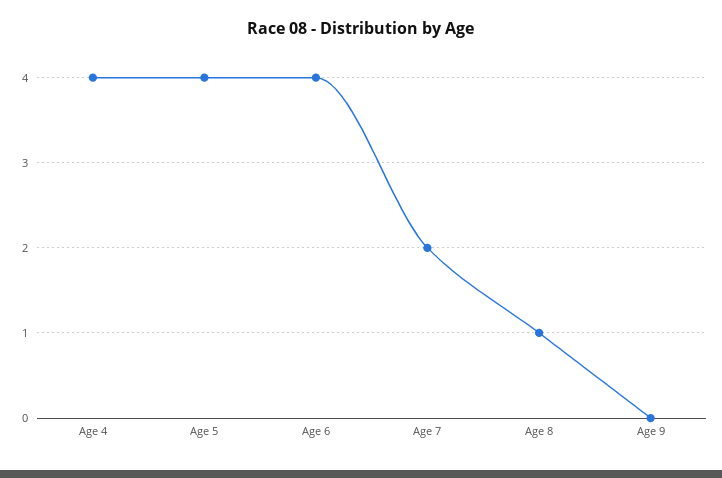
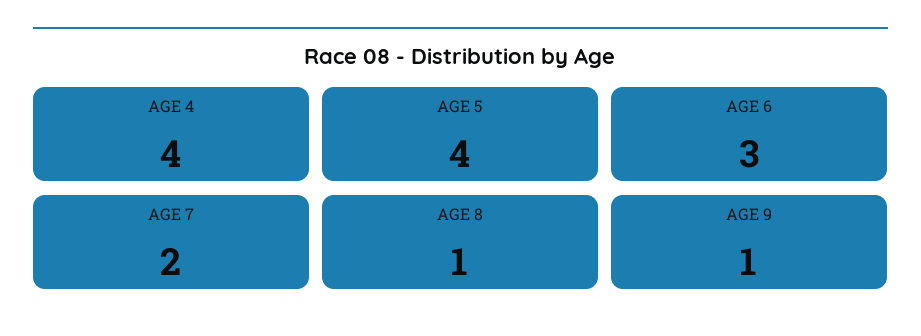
  {
    "Age 4": 4,
    "Age 5": 4,
-   "Age 6": 4,
+   "Age 6": 3,
    "Age 7": 2,
    "Age 8": 1,
-   "Age 9": 0
+   "Age 9": 1
  }

